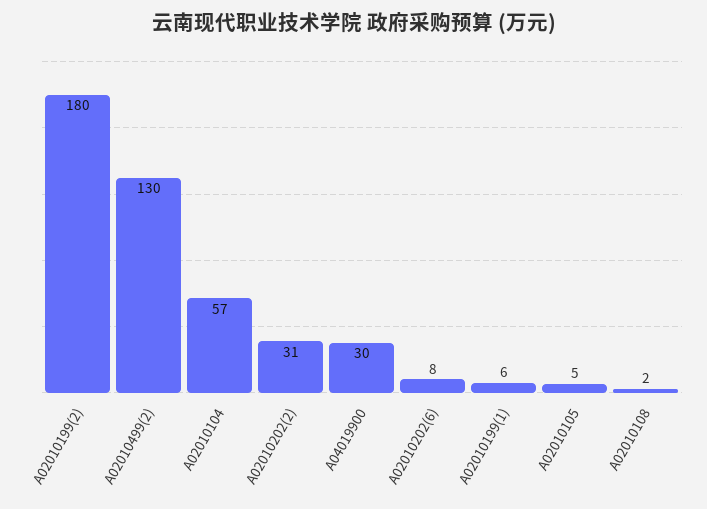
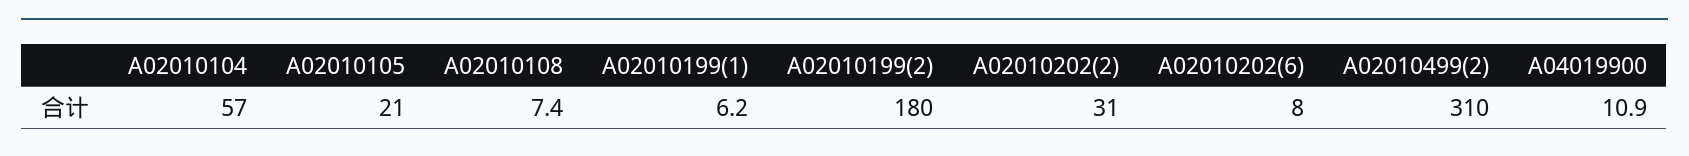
  {
    "A02010199(2)": 180,
-   "A02010499(2)": 130,
+   "A02010499(2)": 310,
    "A02010104": 57,
    "A02010202(2)": 31,
-   "A04019900": 30,
+   "A04019900": 10.9,
    "A02010202(6)": 8,
    "A02010199(1)": 6.2,
-   "A02010105": 5,
+   "A02010105": 21,
-   "A02010108": 2
+   "A02010108": 7.4
  }

